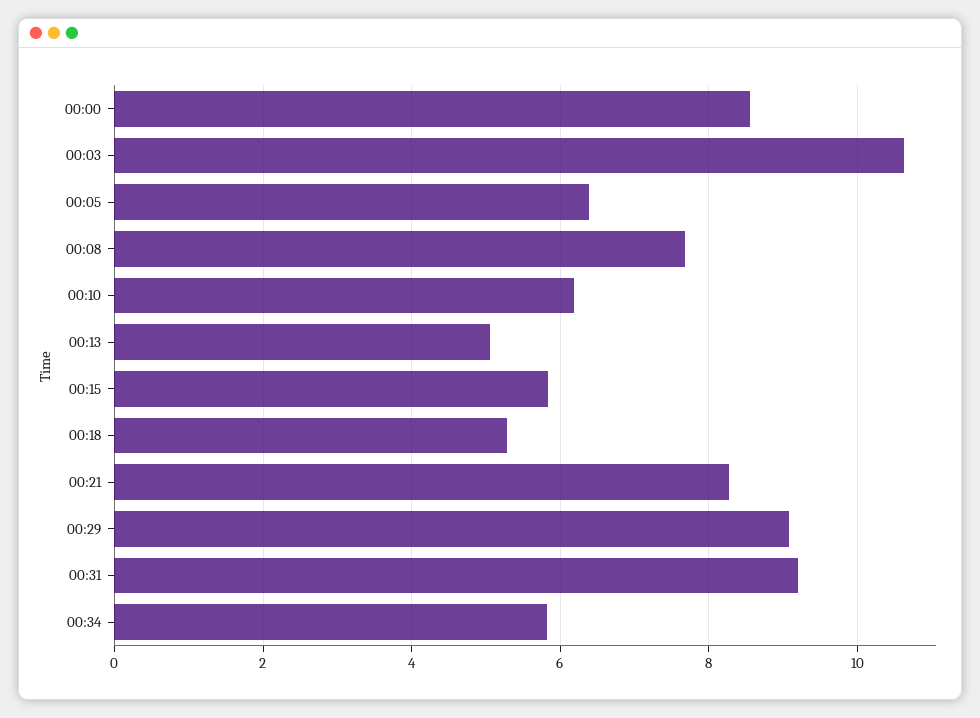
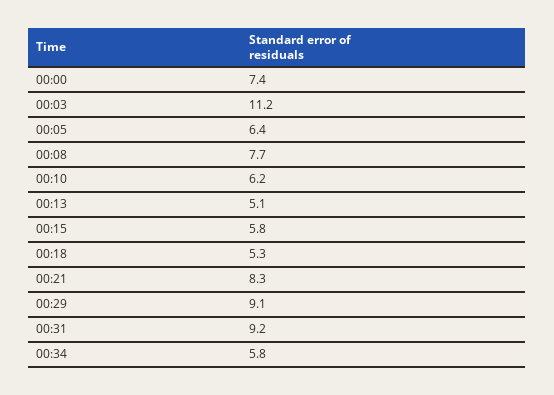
  {
-   "00:00": 8.6,
+   "00:00": 7.4,
-   "00:03": 10.6,
+   "00:03": 11.2,
    "00:05": 6.4,
    "00:08": 7.7,
    "00:10": 6.2,
    "00:13": 5.1,
    "00:15": 5.8,
    "00:18": 5.3,
    "00:21": 8.3,
    "00:29": 9.1,
    "00:31": 9.2,
    "00:34": 5.8
  }

